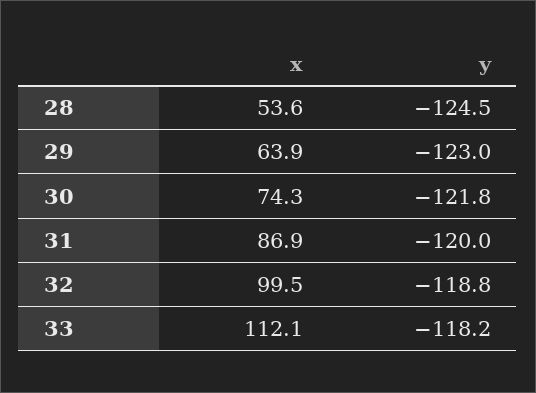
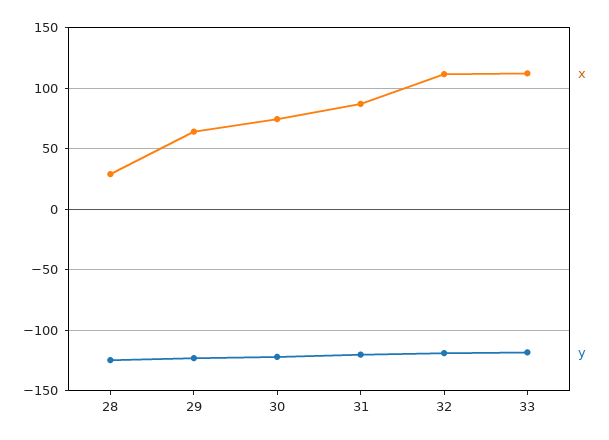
  {
    "x": {
-     "28": 53.6,
+     "28": 30,
      "29": 63.9,
      "30": 74.3,
      "31": 86.9,
-     "32": 99.5,
+     "32": 110,
      "33": 112.1
    },
    "y": {
      "28": -124.5,
      "29": -123,
      "30": -121.8,
      "31": -120,
      "32": -118.8,
      "33": -118.2
    }
  }

